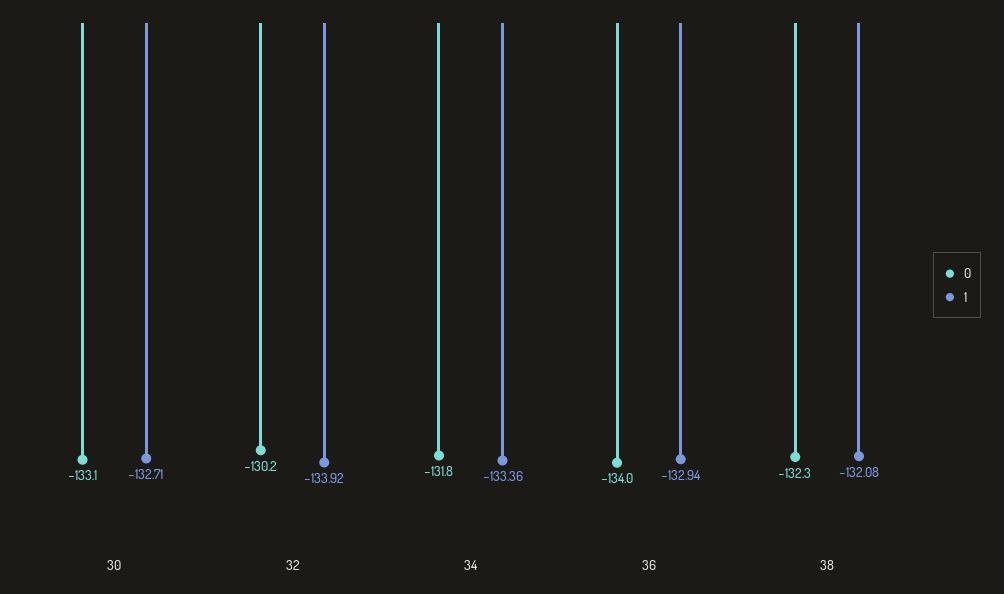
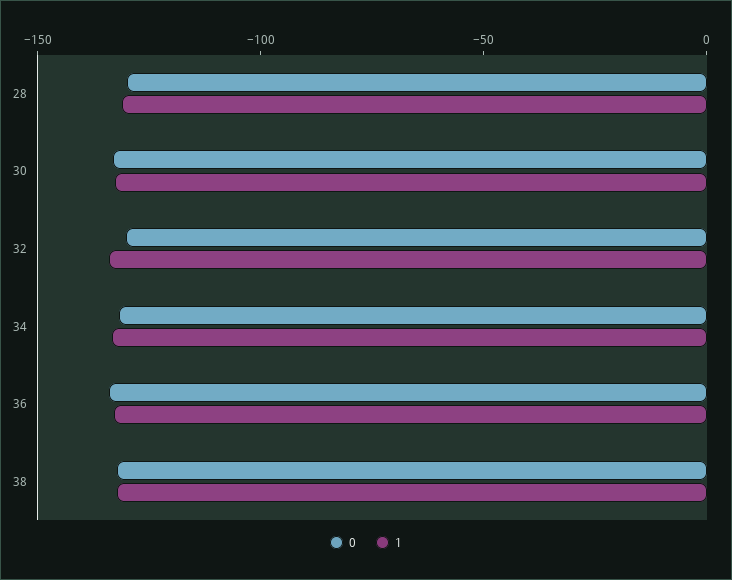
  {
    "0": {
      "30": -133.1,
      "32": -130.2,
      "34": -131.8,
      "36": -134,
-     "38": -132.3
+     "38": -132.3,
+     "28": -130
    },
    "1": {
      "30": -132.71,
      "32": -133.92,
      "34": -133.36,
      "36": -132.94,
-     "38": -132.08
+     "38": -132.08,
+     "28": -130
    }
  }

